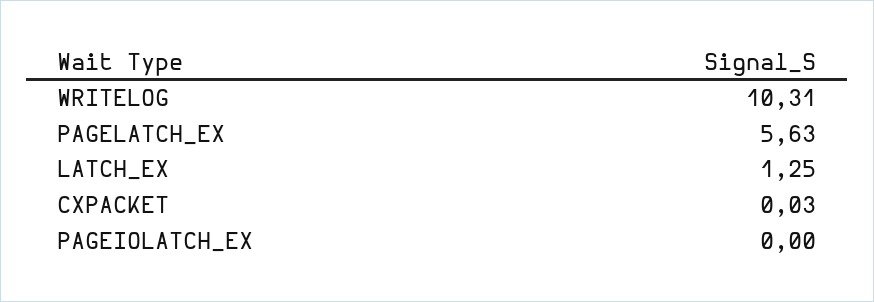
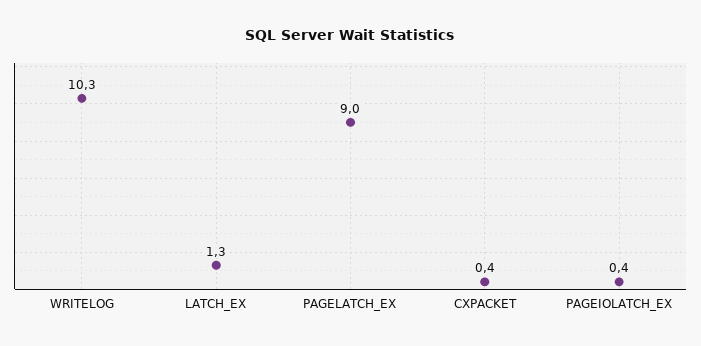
  {
    "WRITELOG": 10.31,
-   "PAGELATCH_EX": 5.63,
+   "PAGELATCH_EX": 9,
    "LATCH_EX": 1.25,
-   "CXPACKET": 0.03,
+   "CXPACKET": 0.4,
-   "PAGEIOLATCH_EX": 0
+   "PAGEIOLATCH_EX": 0.4
  }

